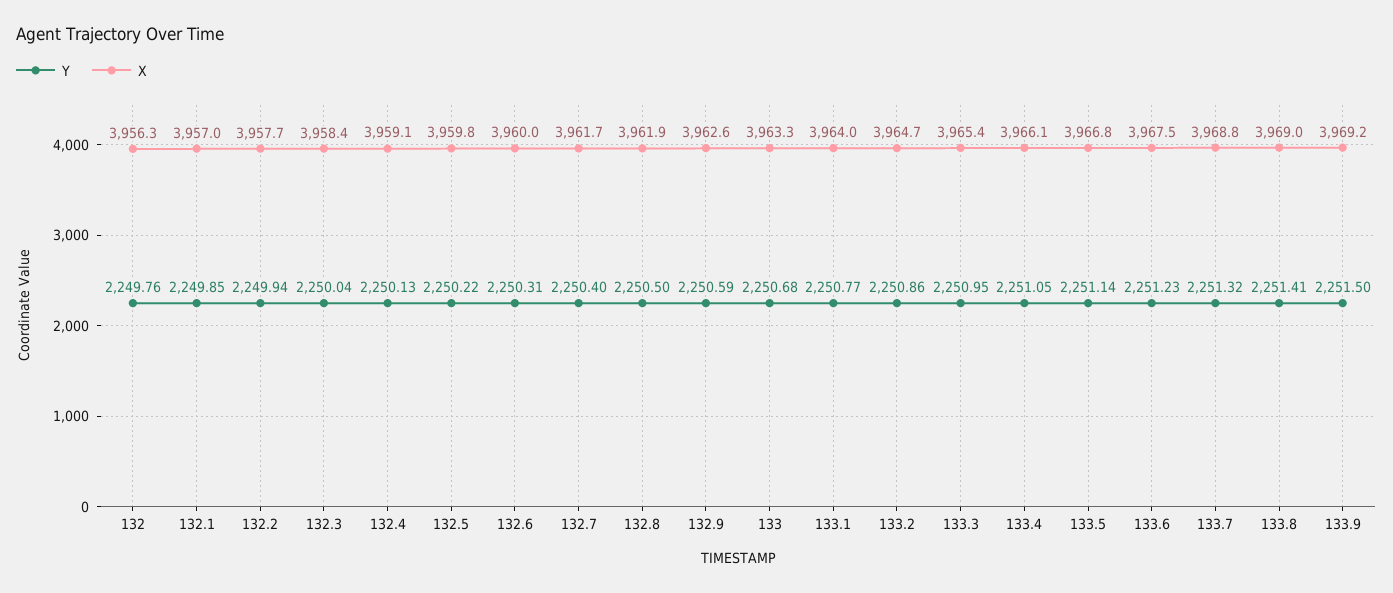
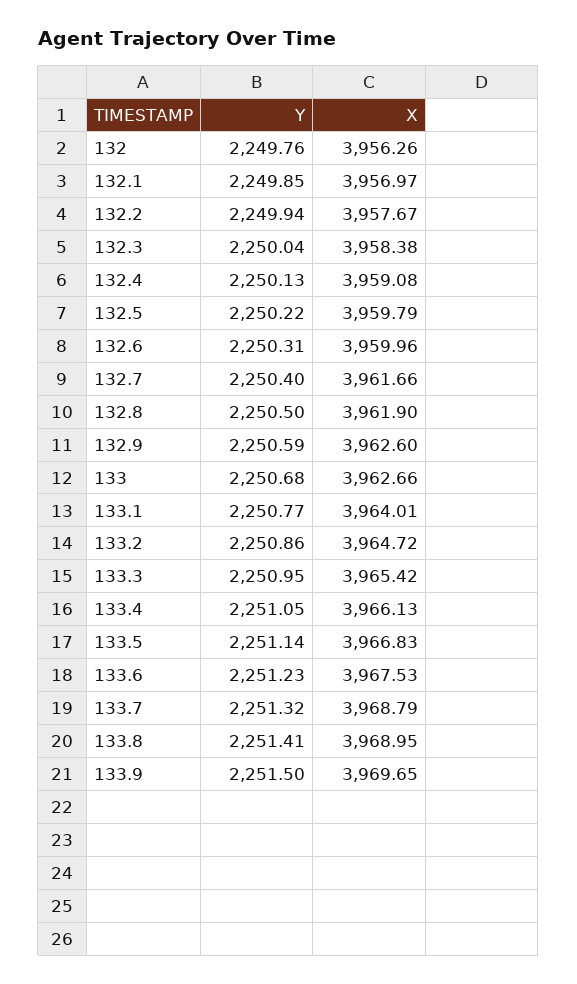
  {
    "Y": {
      "132": 2249.76,
      "132.1": 2249.85,
      "132.2": 2249.94,
      "132.3": 2250.04,
      "132.4": 2250.13,
      "132.5": 2250.22,
      "132.6": 2250.31,
      "132.7": 2250.4,
      "132.8": 2250.5,
      "132.9": 2250.59,
      "133": 2250.68,
      "133.1": 2250.77,
      "133.2": 2250.86,
      "133.3": 2250.95,
      "133.4": 2251.05,
      "133.5": 2251.14,
      "133.6": 2251.23,
      "133.7": 2251.32,
      "133.8": 2251.41,
      "133.9": 2251.5
    },
    "X": {
      "132": 3956.26,
      "132.1": 3956.97,
      "132.2": 3957.67,
      "132.3": 3958.38,
      "132.4": 3959.08,
      "132.5": 3959.79,
      "132.6": 3959.96,
      "132.7": 3961.66,
      "132.8": 3961.9,
      "132.9": 3962.6,
-     "133": 3963.3,
+     "133": 3962.66,
      "133.1": 3964.01,
      "133.2": 3964.72,
      "133.3": 3965.42,
      "133.4": 3966.13,
      "133.5": 3966.83,
      "133.6": 3967.53,
      "133.7": 3968.79,
      "133.8": 3968.95,
-     "133.9": 3969.2
+     "133.9": 3969.65
    }
  }

